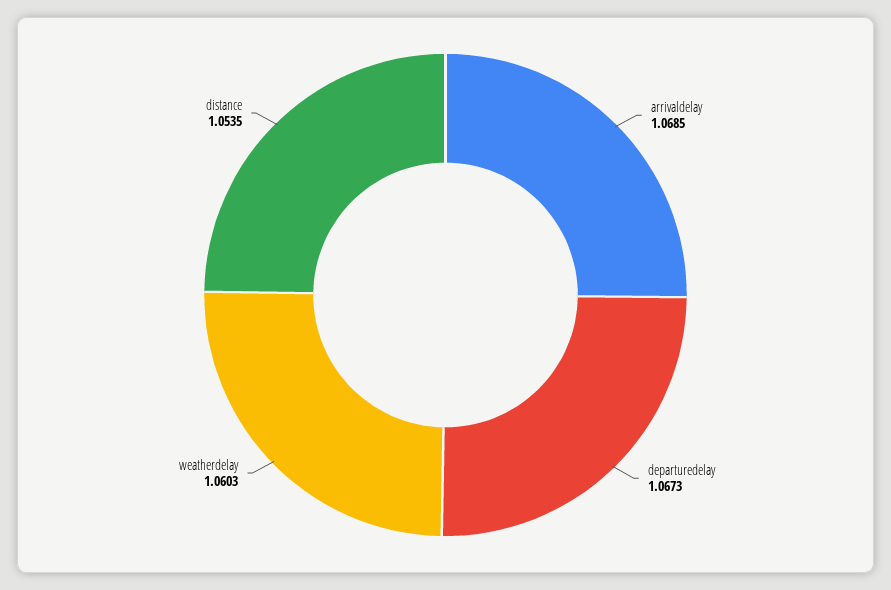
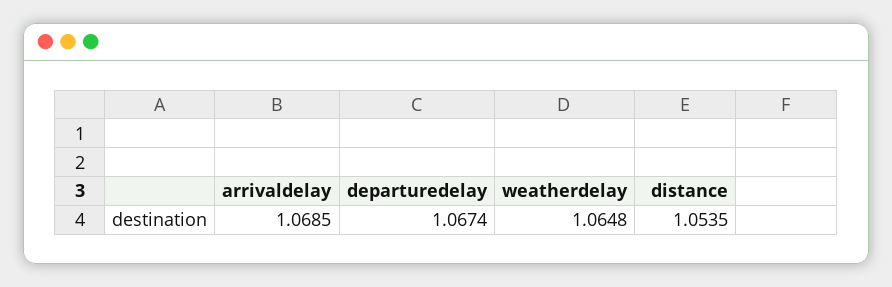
  {
    "arrivaldelay": 1.0685,
-   "departuredelay": 1.0673,
+   "departuredelay": 1.0674,
-   "weatherdelay": 1.0603,
+   "weatherdelay": 1.0648,
    "distance": 1.0535
  }

